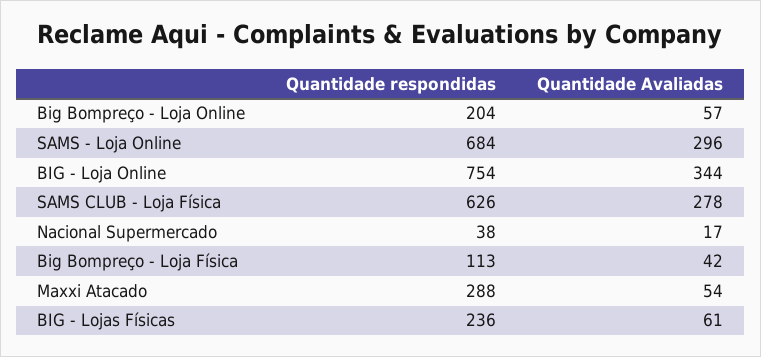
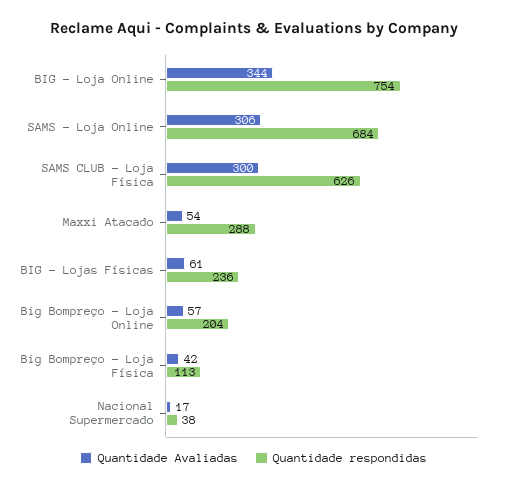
  {
    "Quantidade respondidas": {
      "Big Bompreço - Loja Online": 204,
      "SAMS - Loja Online": 684,
      "BIG - Loja Online": 754,
      "SAMS CLUB - Loja Física": 626,
      "Nacional Supermercado": 38,
      "Big Bompreço - Loja Física": 113,
      "Maxxi Atacado": 288,
      "BIG - Lojas Físicas": 236
    },
    "Quantidade Avaliadas": {
      "Big Bompreço - Loja Online": 57,
-     "SAMS - Loja Online": 296,
+     "SAMS - Loja Online": 306,
      "BIG - Loja Online": 344,
-     "SAMS CLUB - Loja Física": 278,
+     "SAMS CLUB - Loja Física": 300,
      "Nacional Supermercado": 17,
      "Big Bompreço - Loja Física": 42,
      "Maxxi Atacado": 54,
      "BIG - Lojas Físicas": 61
    }
  }

